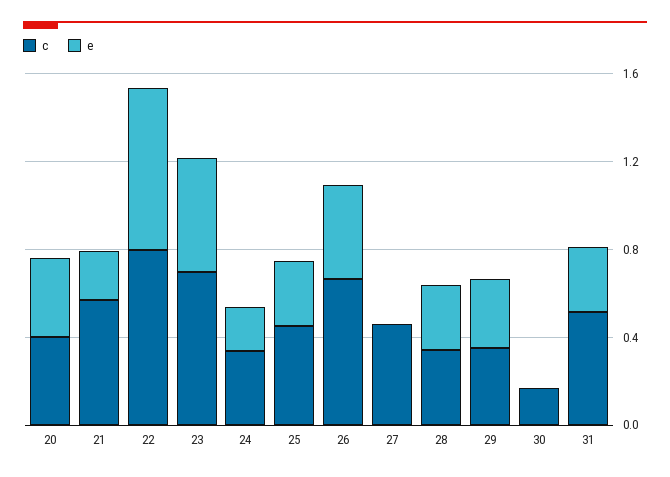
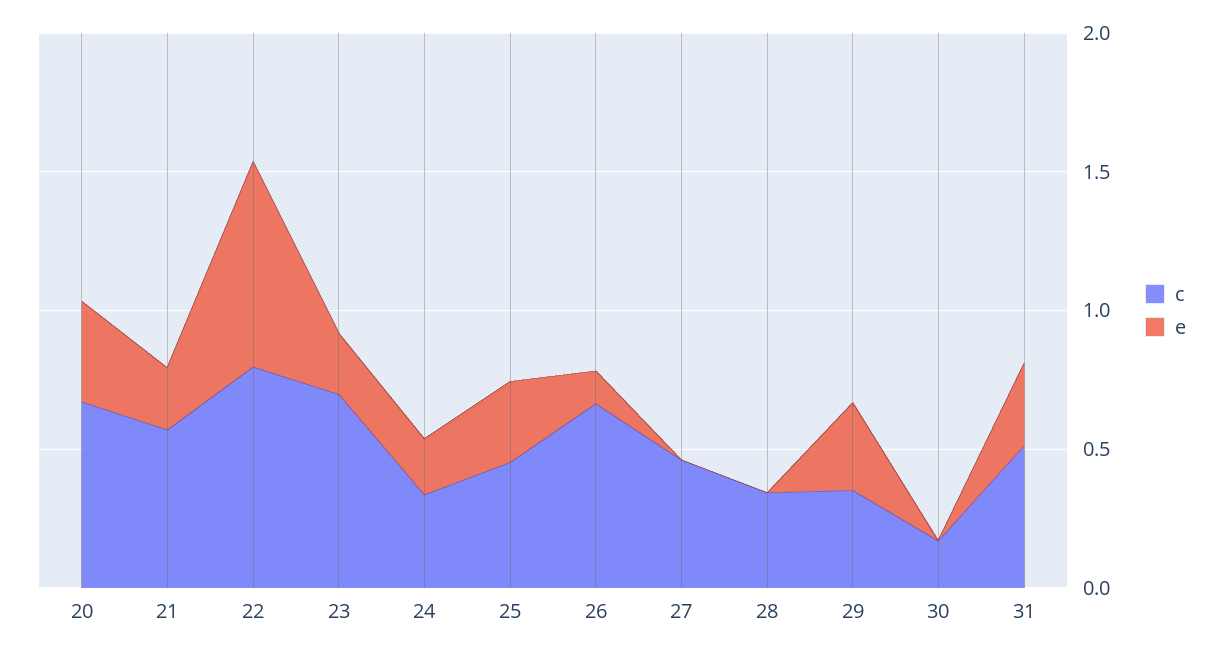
  {
    "c": {
-     "20": 0.4,
+     "20": 0.7,
      "21": 0.6,
      "22": 0.8,
      "23": 0.7,
      "24": 0.3,
      "25": 0.5,
      "26": 0.7,
      "27": 0.5,
      "28": 0.3,
      "29": 0.4,
      "30": 0.2,
      "31": 0.5
    },
    "e": {
      "20": 0.4,
      "21": 0.2,
      "22": 0.7,
-     "23": 0.5,
+     "23": 0.2,
      "24": 0.2,
      "25": 0.3,
-     "26": 0.4,
+     "26": 0.1,
      "27": 0,
-     "28": 0.3,
+     "28": 0,
      "29": 0.3,
      "30": 0,
      "31": 0.3
    }
  }

